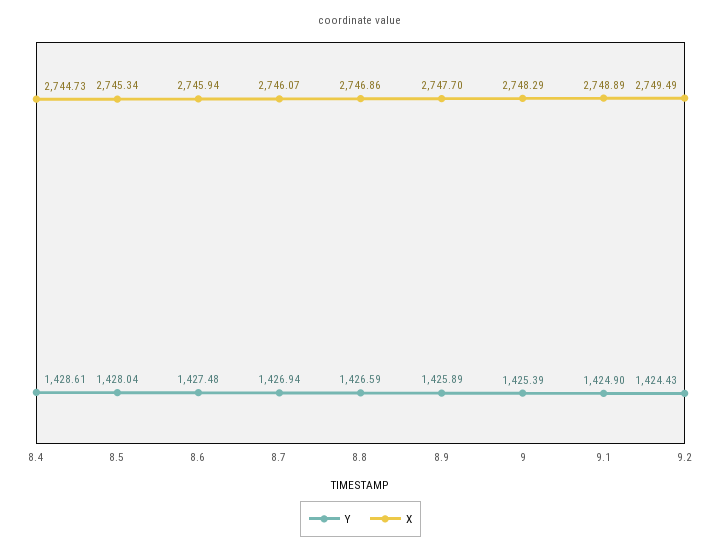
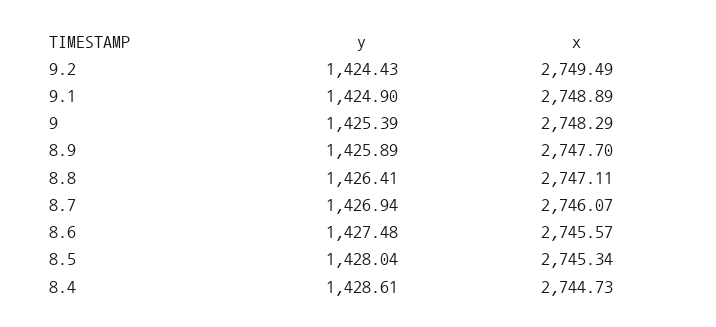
  {
    "Y": {
      "8.4": 1428.61,
      "8.5": 1428.04,
      "8.6": 1427.48,
      "8.7": 1426.94,
-     "8.8": 1426.59,
+     "8.8": 1426.41,
      "8.9": 1425.89,
      "9": 1425.39,
      "9.1": 1424.9,
      "9.2": 1424.43
    },
    "X": {
      "8.4": 2744.73,
      "8.5": 2745.34,
-     "8.6": 2745.94,
+     "8.6": 2745.57,
      "8.7": 2746.07,
-     "8.8": 2746.86,
+     "8.8": 2747.11,
      "8.9": 2747.7,
      "9": 2748.29,
      "9.1": 2748.89,
      "9.2": 2749.49
    }
  }

